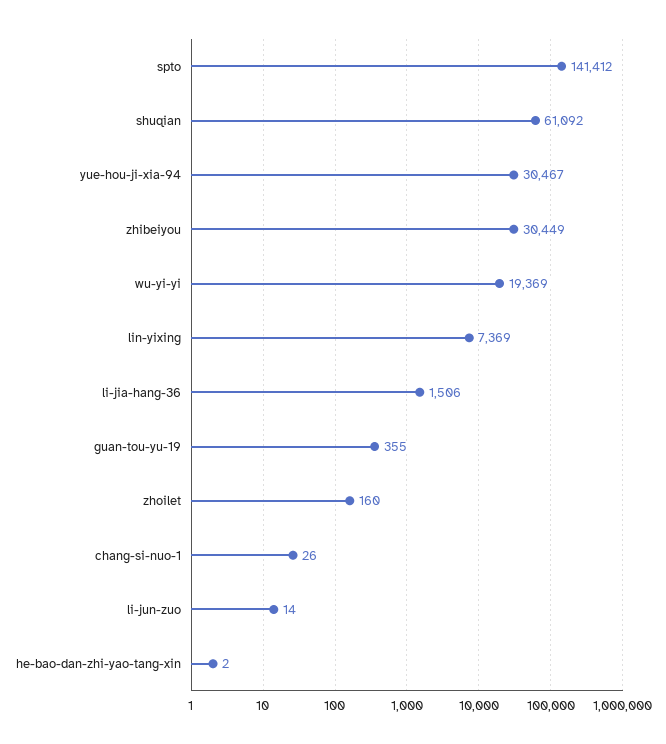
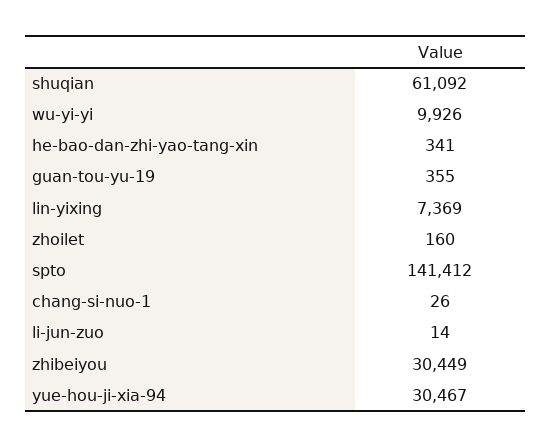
  {
    "spto": 141412,
    "shuqian": 61092,
    "yue-hou-ji-xia-94": 30467,
    "zhibeiyou": 30449,
-   "wu-yi-yi": 19369,
+   "wu-yi-yi": 9926,
    "lin-yixing": 7369,
-   "li-jia-hang-36": 1506,
    "guan-tou-yu-19": 355,
    "zhoilet": 160,
    "chang-si-nuo-1": 26,
    "li-jun-zuo": 14,
-   "he-bao-dan-zhi-yao-tang-xin": 2
+   "he-bao-dan-zhi-yao-tang-xin": 341
  }

